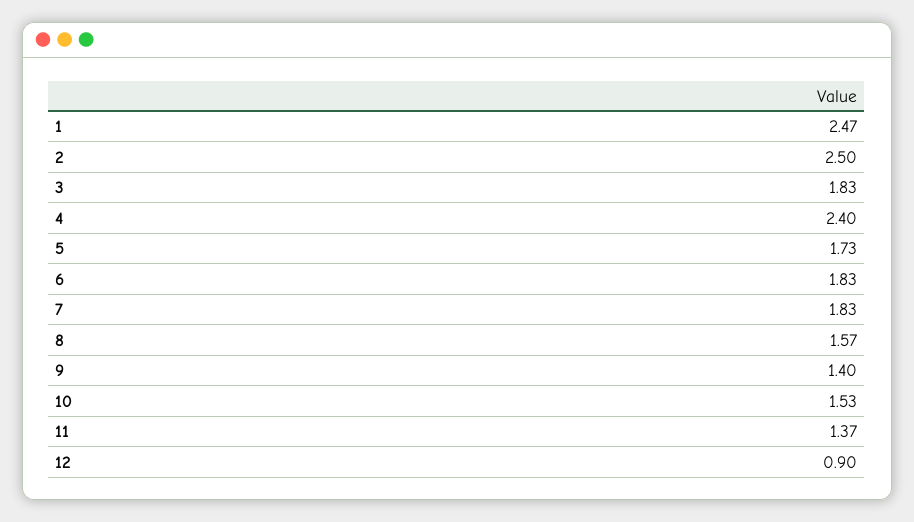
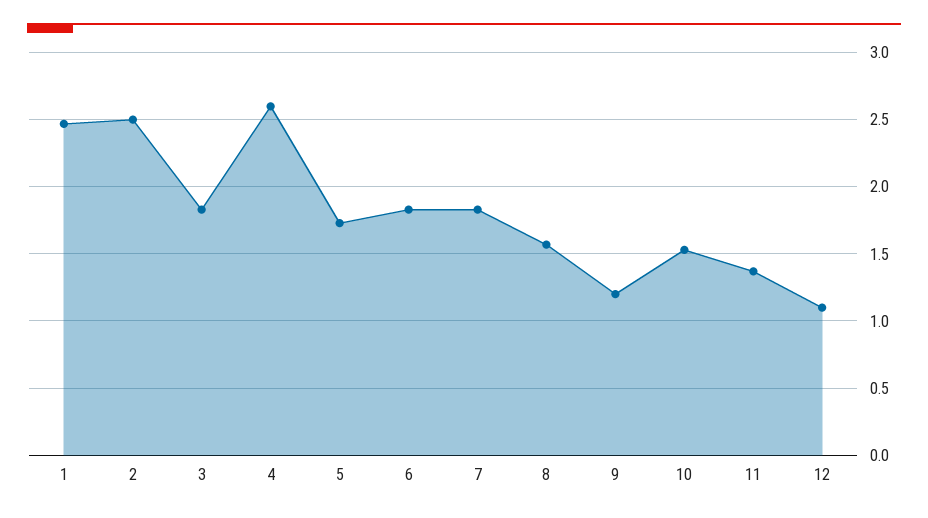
  {
    "1": 2.47,
    "2": 2.5,
    "3": 1.83,
-   "4": 2.4,
+   "4": 2.6,
    "5": 1.73,
    "6": 1.83,
    "7": 1.83,
    "8": 1.57,
-   "9": 1.4,
+   "9": 1.2,
    "10": 1.53,
    "11": 1.37,
-   "12": 0.9
+   "12": 1.1
  }

